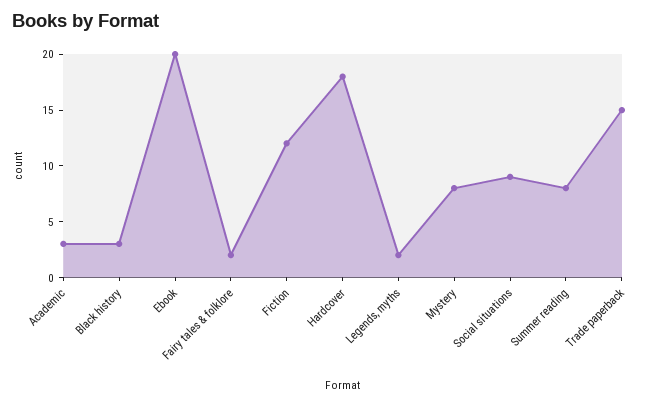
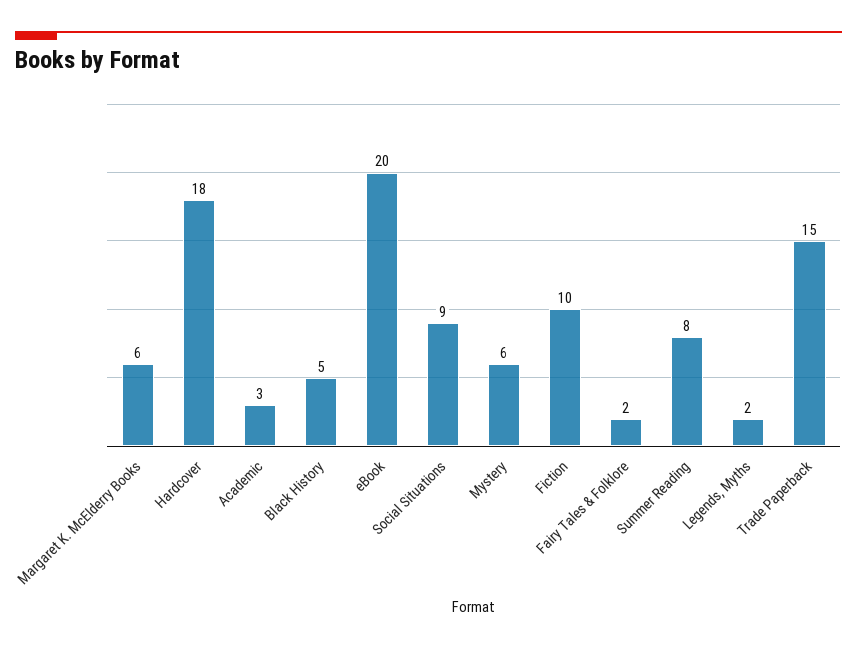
  {
    "Academic": 3,
-   "Black history": 3,
+   "Black history": 5,
    "Ebook": 20,
    "Fairy tales & folklore": 2,
-   "Fiction": 12,
+   "Fiction": 10,
    "Hardcover": 18,
    "Legends, myths": 2,
-   "Mystery": 8,
+   "Mystery": 6,
    "Social situations": 9,
    "Summer reading": 8,
-   "Trade paperback": 15
+   "Trade paperback": 15,
+   "Margaret K. McElderry Books": 6
  }

